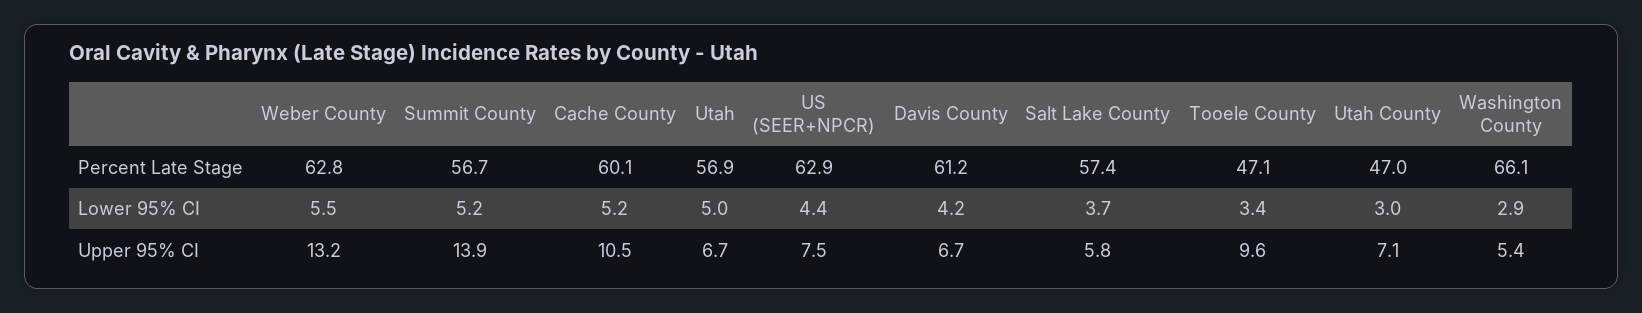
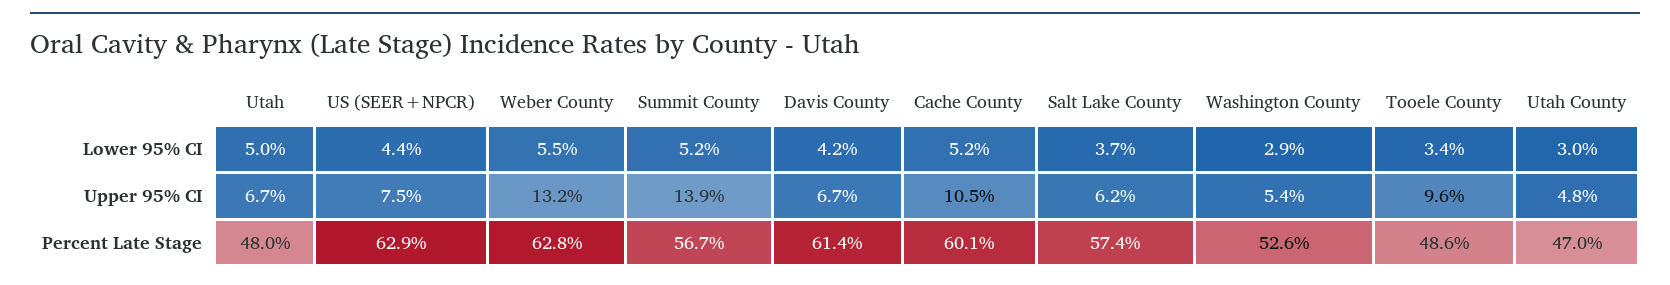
  {
    "Weber County": {
      "Percent Late Stage": 62.8,
      "Lower 95% CI": 5.5,
      "Upper 95% CI": 13.2
    },
    "Summit County": {
      "Percent Late Stage": 56.7,
      "Lower 95% CI": 5.2,
      "Upper 95% CI": 13.9
    },
    "Cache County": {
      "Percent Late Stage": 60.1,
      "Lower 95% CI": 5.2,
      "Upper 95% CI": 10.5
    },
    "Utah": {
-     "Percent Late Stage": 56.9,
+     "Percent Late Stage": 48,
      "Lower 95% CI": 5,
      "Upper 95% CI": 6.7
    },
    "US (SEER+NPCR)": {
      "Percent Late Stage": 62.9,
      "Lower 95% CI": 4.4,
      "Upper 95% CI": 7.5
    },
    "Davis County": {
-     "Percent Late Stage": 61.2,
+     "Percent Late Stage": 61.4,
      "Lower 95% CI": 4.2,
      "Upper 95% CI": 6.7
    },
    "Salt Lake County": {
      "Percent Late Stage": 57.4,
      "Lower 95% CI": 3.7,
-     "Upper 95% CI": 5.8
+     "Upper 95% CI": 6.2
    },
    "Tooele County": {
-     "Percent Late Stage": 47.1,
+     "Percent Late Stage": 48.6,
      "Lower 95% CI": 3.4,
      "Upper 95% CI": 9.6
    },
    "Utah County": {
      "Percent Late Stage": 47,
      "Lower 95% CI": 3,
-     "Upper 95% CI": 7.1
+     "Upper 95% CI": 4.8
    },
    "Washington County": {
-     "Percent Late Stage": 66.1,
+     "Percent Late Stage": 52.6,
      "Lower 95% CI": 2.9,
      "Upper 95% CI": 5.4
    }
  }

